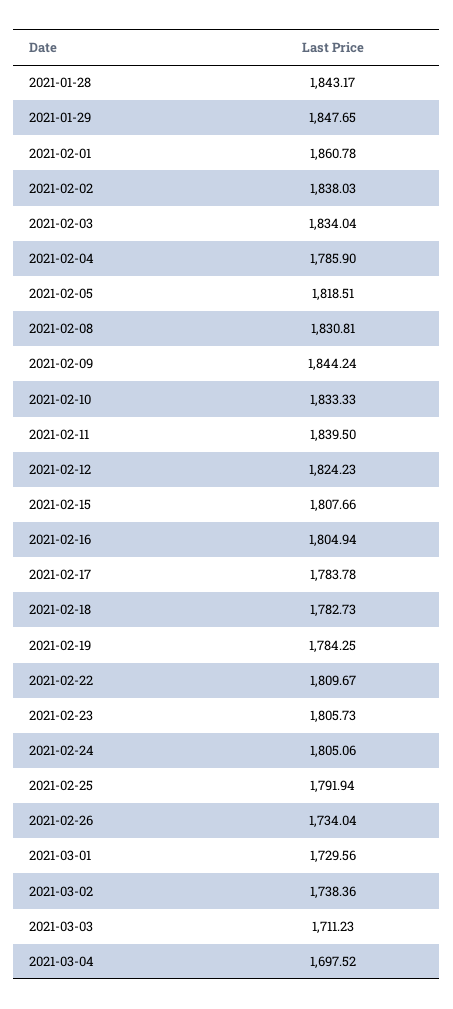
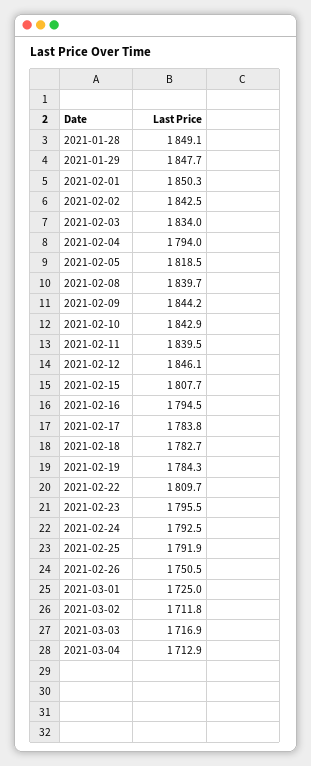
  {
-   "2021-01-28": 1843.17,
+   "2021-01-28": 1849.1,
    "2021-01-29": 1847.65,
-   "2021-02-01": 1860.78,
+   "2021-02-01": 1850.3,
-   "2021-02-02": 1838.03,
+   "2021-02-02": 1842.5,
    "2021-02-03": 1834.04,
-   "2021-02-04": 1785.9,
+   "2021-02-04": 1794,
    "2021-02-05": 1818.51,
-   "2021-02-08": 1830.81,
+   "2021-02-08": 1839.7,
    "2021-02-09": 1844.24,
-   "2021-02-10": 1833.33,
+   "2021-02-10": 1842.9,
    "2021-02-11": 1839.5,
-   "2021-02-12": 1824.23,
+   "2021-02-12": 1846.1,
    "2021-02-15": 1807.66,
-   "2021-02-16": 1804.94,
+   "2021-02-16": 1794.5,
    "2021-02-17": 1783.78,
    "2021-02-18": 1782.73,
    "2021-02-19": 1784.25,
    "2021-02-22": 1809.67,
-   "2021-02-23": 1805.73,
+   "2021-02-23": 1795.5,
-   "2021-02-24": 1805.06,
+   "2021-02-24": 1792.5,
    "2021-02-25": 1791.94,
-   "2021-02-26": 1734.04,
+   "2021-02-26": 1750.5,
-   "2021-03-01": 1729.56,
+   "2021-03-01": 1725,
-   "2021-03-02": 1738.36,
+   "2021-03-02": 1711.8,
-   "2021-03-03": 1711.23,
+   "2021-03-03": 1716.9,
-   "2021-03-04": 1697.52
+   "2021-03-04": 1712.9
  }

